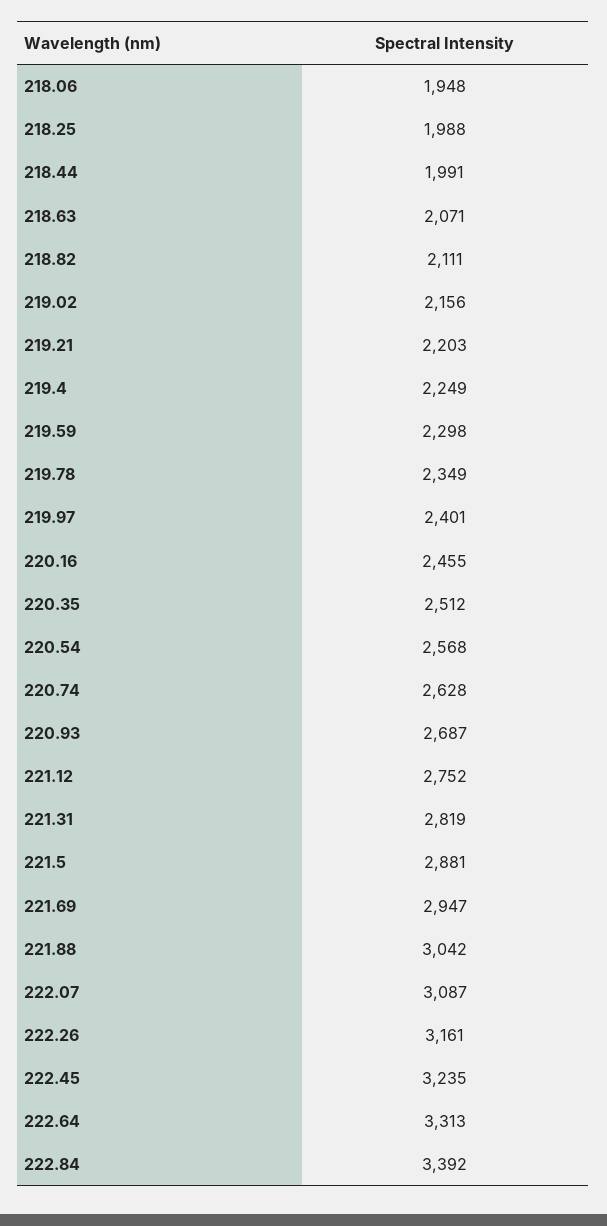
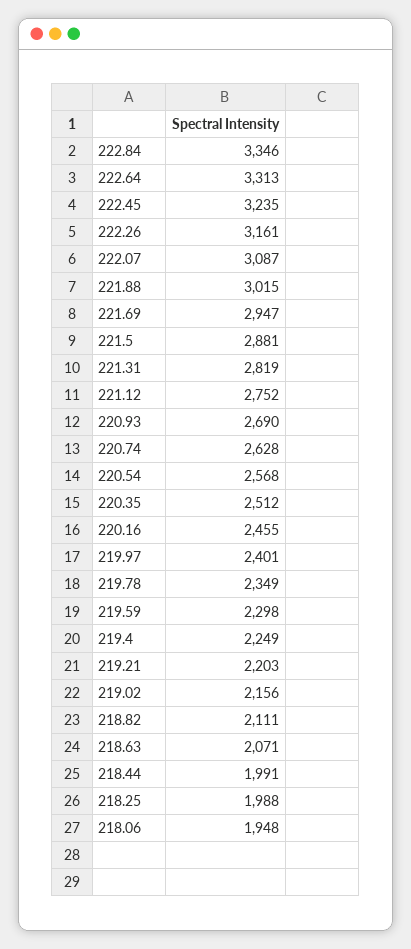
  {
    "218.06": 1948,
    "218.25": 1988,
    "218.44": 1991,
    "218.63": 2071,
    "218.82": 2111,
    "219.02": 2156,
    "219.21": 2203,
    "219.4": 2249,
    "219.59": 2298,
    "219.78": 2349,
    "219.97": 2401,
    "220.16": 2455,
    "220.35": 2512,
    "220.54": 2568,
    "220.74": 2628,
-   "220.93": 2687,
+   "220.93": 2690,
    "221.12": 2752,
    "221.31": 2819,
    "221.5": 2881,
    "221.69": 2947,
-   "221.88": 3042,
+   "221.88": 3015,
    "222.07": 3087,
    "222.26": 3161,
    "222.45": 3235,
    "222.64": 3313,
-   "222.84": 3392
+   "222.84": 3346
  }

